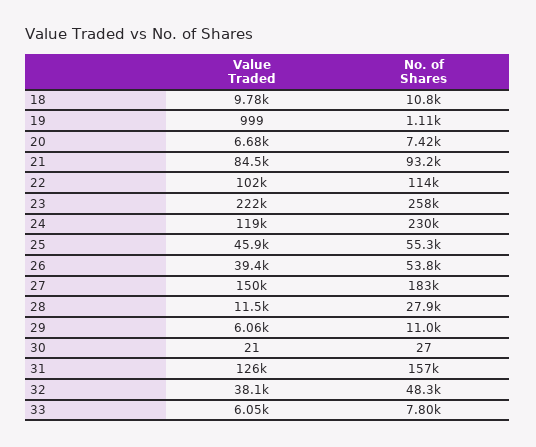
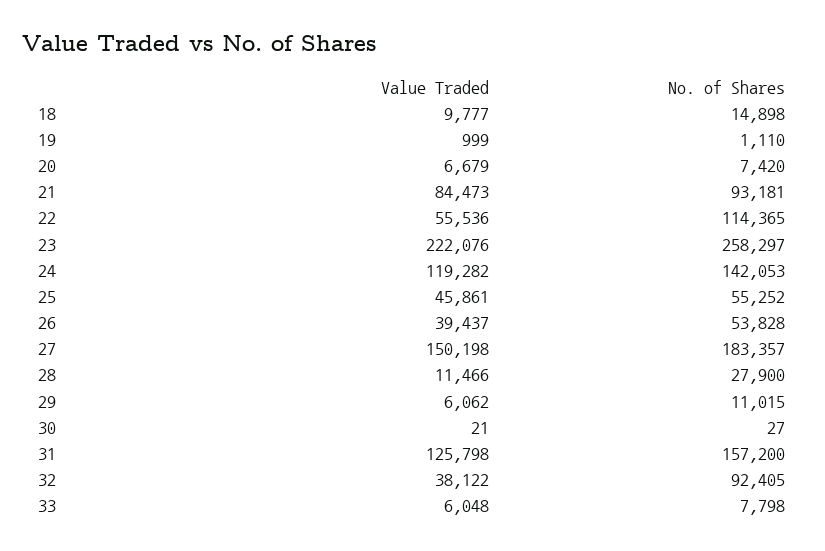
  {
    "Value Traded": {
      "18": 9777,
      "19": 999,
      "20": 6679,
      "21": 84473,
-     "22": 102000,
+     "22": 55536,
      "23": 222076,
      "24": 119282,
      "25": 45861,
      "26": 39437,
      "27": 150198,
      "28": 11466,
      "29": 6062,
      "30": 21,
      "31": 125798,
      "32": 38122,
      "33": 6048
    },
    "No. of Shares": {
-     "18": 10800,
+     "18": 14898,
      "19": 1110,
      "20": 7420,
      "21": 93181,
      "22": 114365,
      "23": 258297,
-     "24": 230000,
+     "24": 142053,
      "25": 55252,
      "26": 53828,
      "27": 183357,
      "28": 27900,
      "29": 11015,
      "30": 27,
      "31": 157200,
-     "32": 48300,
+     "32": 92405,
      "33": 7798
    }
  }

